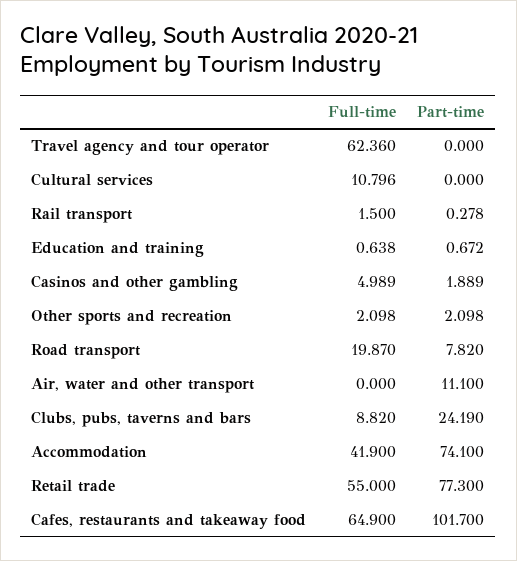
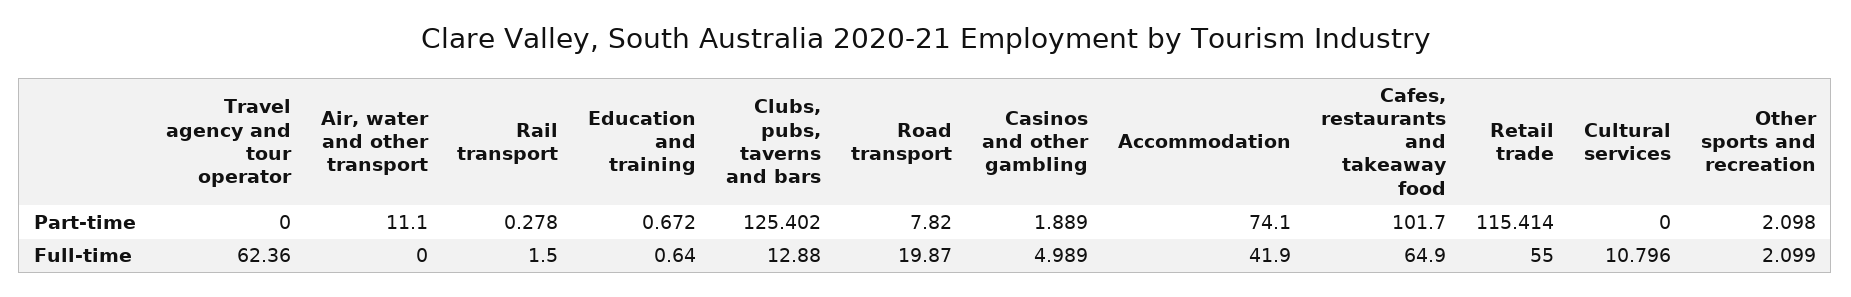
  {
    "Full-time": {
      "Travel agency and tour operator": 62.36,
      "Cultural services": 10.796,
      "Rail transport": 1.5,
-     "Education and training": 0.638,
+     "Education and training": 0.64,
      "Casinos and other gambling": 4.989,
-     "Other sports and recreation": 2.098,
+     "Other sports and recreation": 2.099,
      "Road transport": 19.87,
      "Air, water and other transport": 0,
-     "Clubs, pubs, taverns and bars": 8.82,
+     "Clubs, pubs, taverns and bars": 12.88,
      "Accommodation": 41.9,
      "Retail trade": 55,
      "Cafes, restaurants and takeaway food": 64.9
    },
    "Part-time": {
      "Travel agency and tour operator": 0,
      "Cultural services": 0,
      "Rail transport": 0.278,
      "Education and training": 0.672,
      "Casinos and other gambling": 1.889,
      "Other sports and recreation": 2.098,
      "Road transport": 7.82,
      "Air, water and other transport": 11.1,
-     "Clubs, pubs, taverns and bars": 24.19,
+     "Clubs, pubs, taverns and bars": 125.402,
      "Accommodation": 74.1,
-     "Retail trade": 77.3,
+     "Retail trade": 115.414,
      "Cafes, restaurants and takeaway food": 101.7
    }
  }

